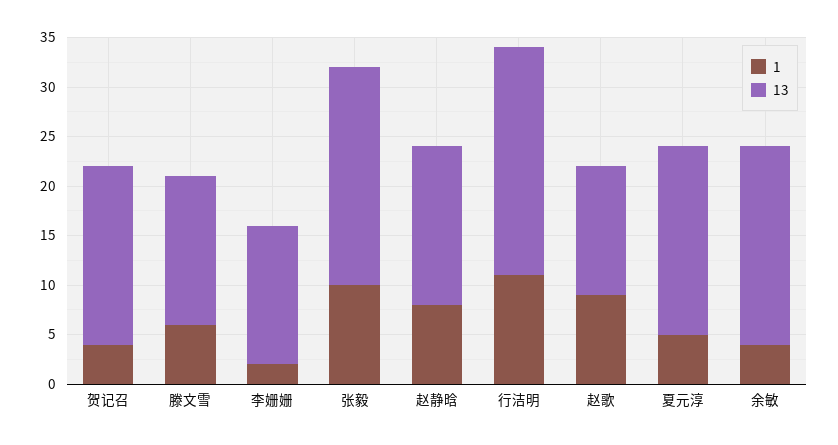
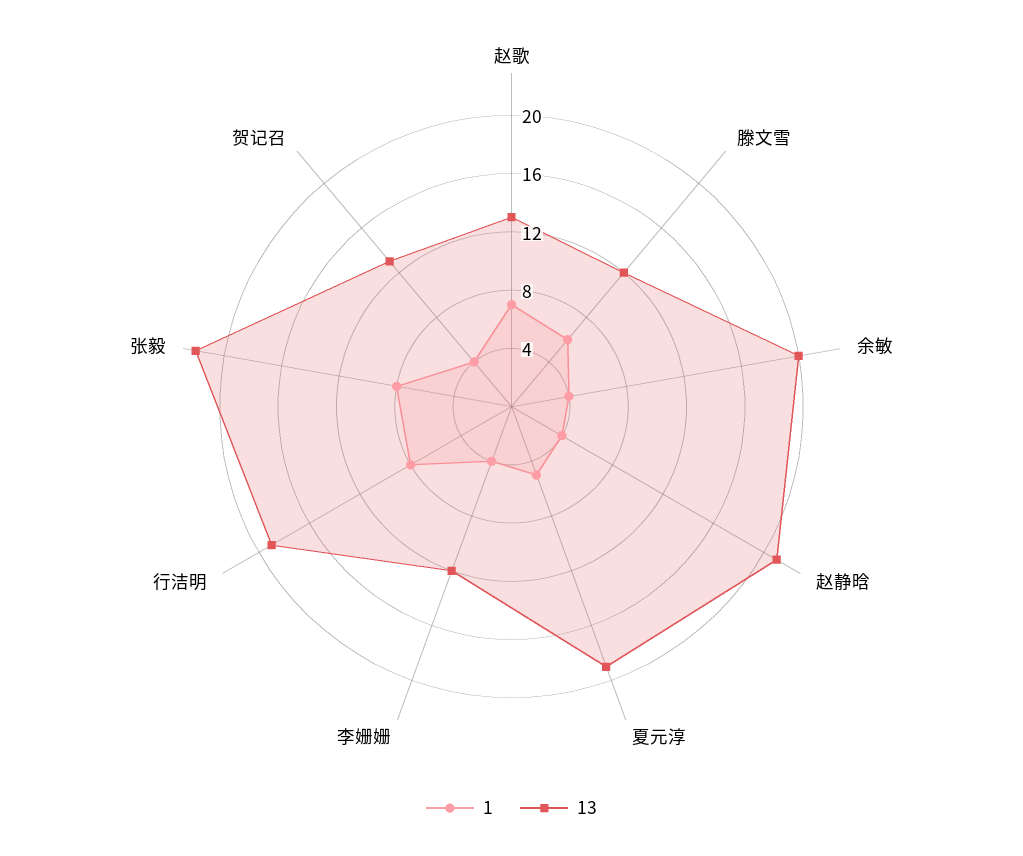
  {
    "1": {
      "贺记召": 4,
      "滕文雪": 6,
-     "李姗姗": 2,
+     "李姗姗": 4,
-     "张毅": 10,
+     "张毅": 8,
-     "赵静晗": 8,
+     "赵静晗": 4,
-     "行洁明": 11,
+     "行洁明": 8,
-     "赵歌": 9,
+     "赵歌": 7,
      "夏元淳": 5,
      "余敏": 4
    },
    "13": {
-     "贺记召": 18,
+     "贺记召": 13,
-     "滕文雪": 15,
+     "滕文雪": 12,
-     "李姗姗": 14,
+     "李姗姗": 12,
      "张毅": 22,
-     "赵静晗": 16,
+     "赵静晗": 21,
-     "行洁明": 23,
+     "行洁明": 19,
      "赵歌": 13,
      "夏元淳": 19,
      "余敏": 20
    }
  }

